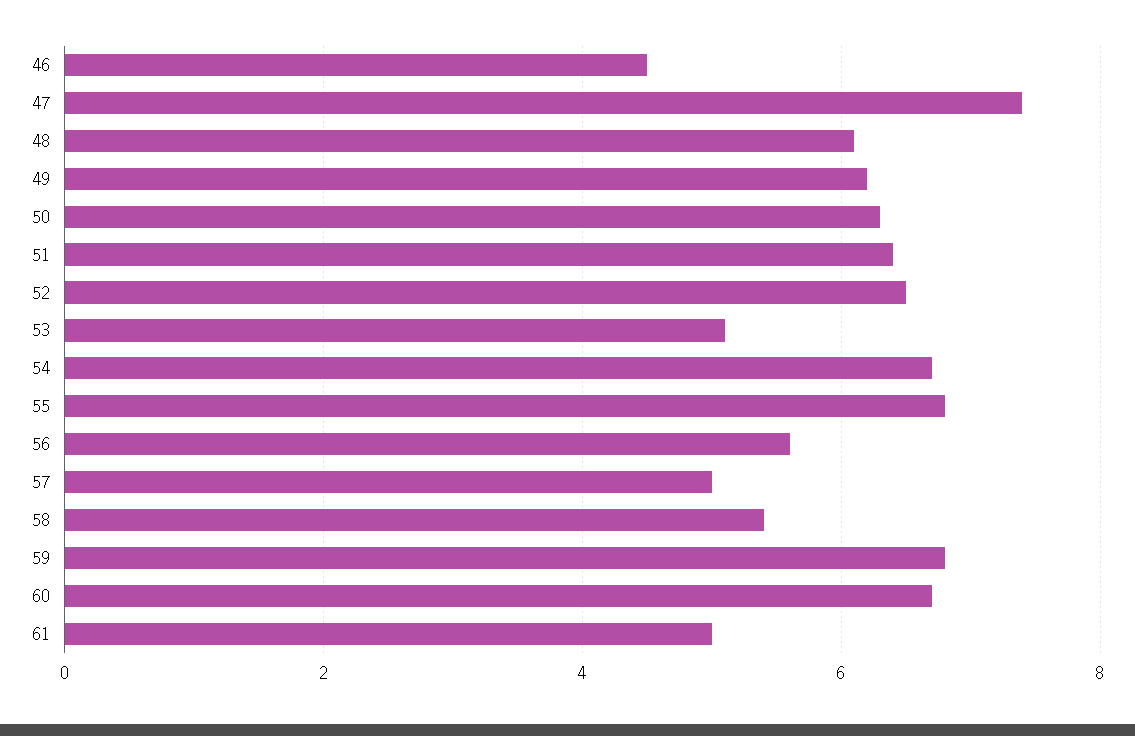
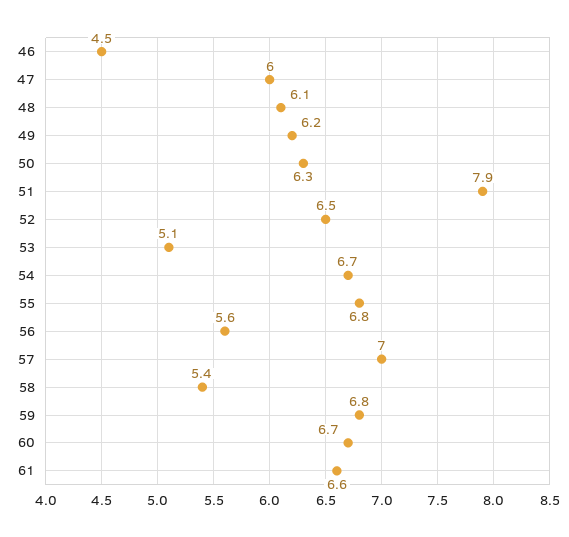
  {
    "46": 4.5,
-   "47": 7.5,
+   "47": 6,
    "48": 6.1,
    "49": 6.2,
    "50": 6.3,
-   "51": 6.5,
+   "51": 7.9,
    "52": 6.5,
    "53": 5.1,
    "54": 6.7,
    "55": 6.8,
    "56": 5.6,
-   "57": 5,
+   "57": 7,
    "58": 5.4,
    "59": 6.8,
    "60": 6.7,
-   "61": 5
+   "61": 6.6
  }

